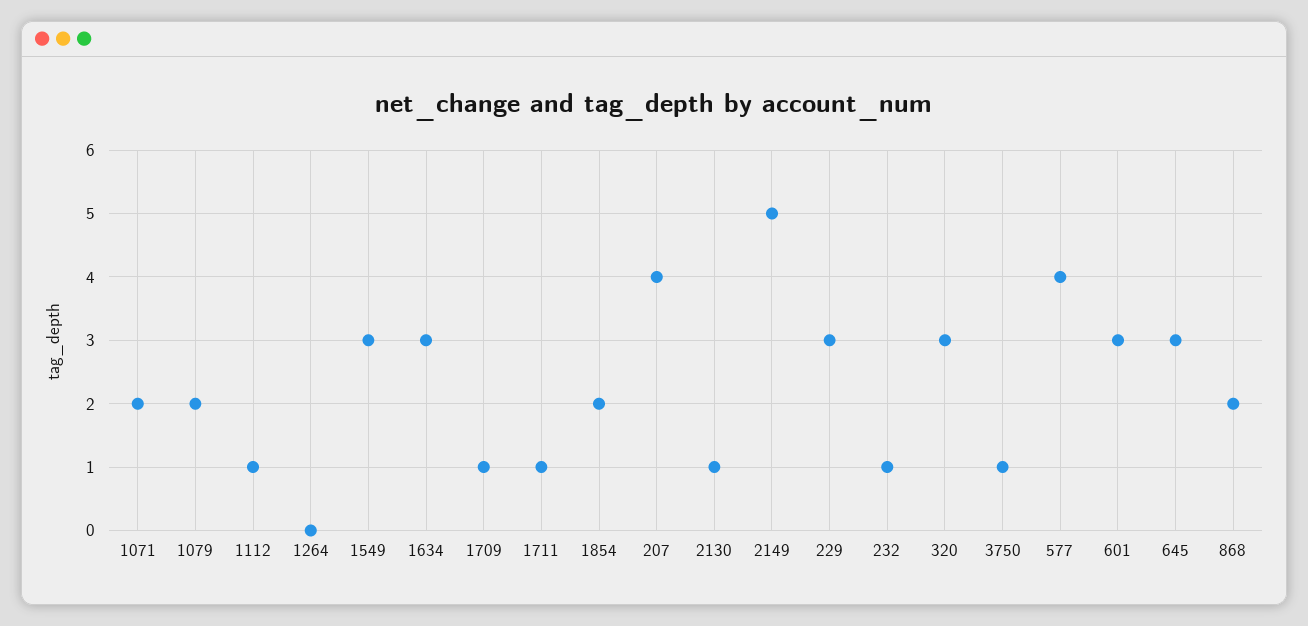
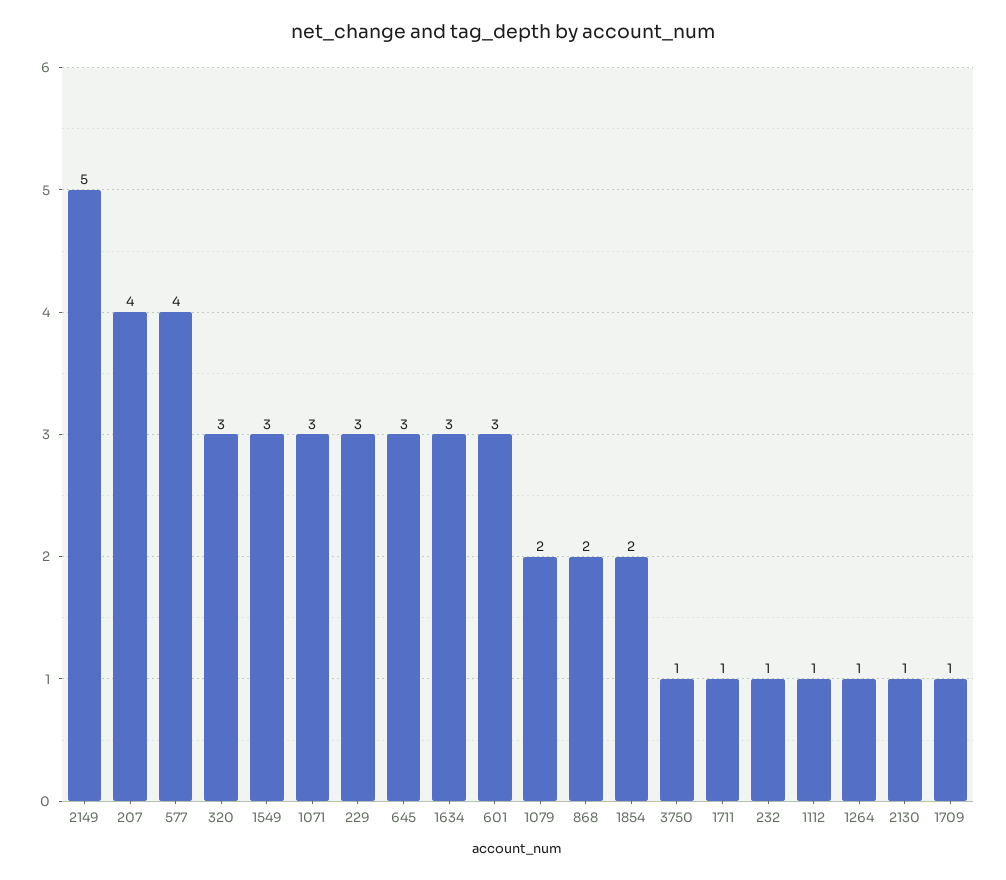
  {
-   "1071": 2,
+   "1071": 3,
    "1079": 2,
    "1112": 1,
-   "1264": 0,
+   "1264": 1,
    "1549": 3,
    "1634": 3,
    "1709": 1,
    "1711": 1,
    "1854": 2,
    "207": 4,
    "2130": 1,
    "2149": 5,
    "229": 3,
    "232": 1,
    "320": 3,
    "3750": 1,
    "577": 4,
    "601": 3,
    "645": 3,
    "868": 2
  }

